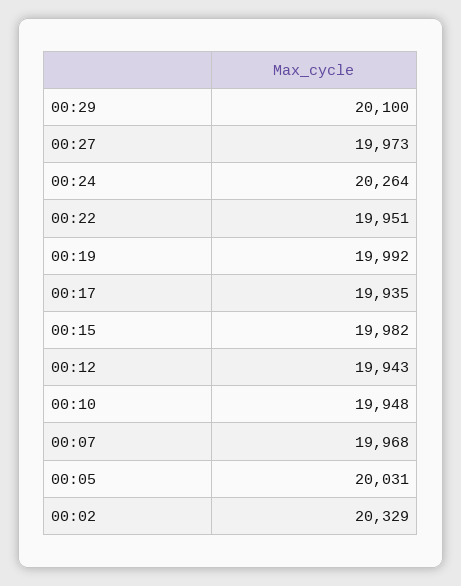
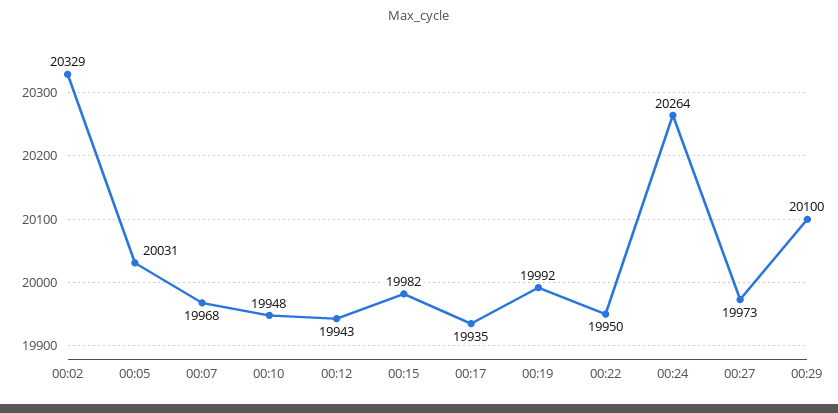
  {
    "00:29": 20100,
    "00:27": 19973,
    "00:24": 20264,
-   "00:22": 19951,
+   "00:22": 19950,
    "00:19": 19992,
    "00:17": 19935,
    "00:15": 19982,
    "00:12": 19943,
    "00:10": 19948,
    "00:07": 19968,
    "00:05": 20031,
    "00:02": 20329
  }

